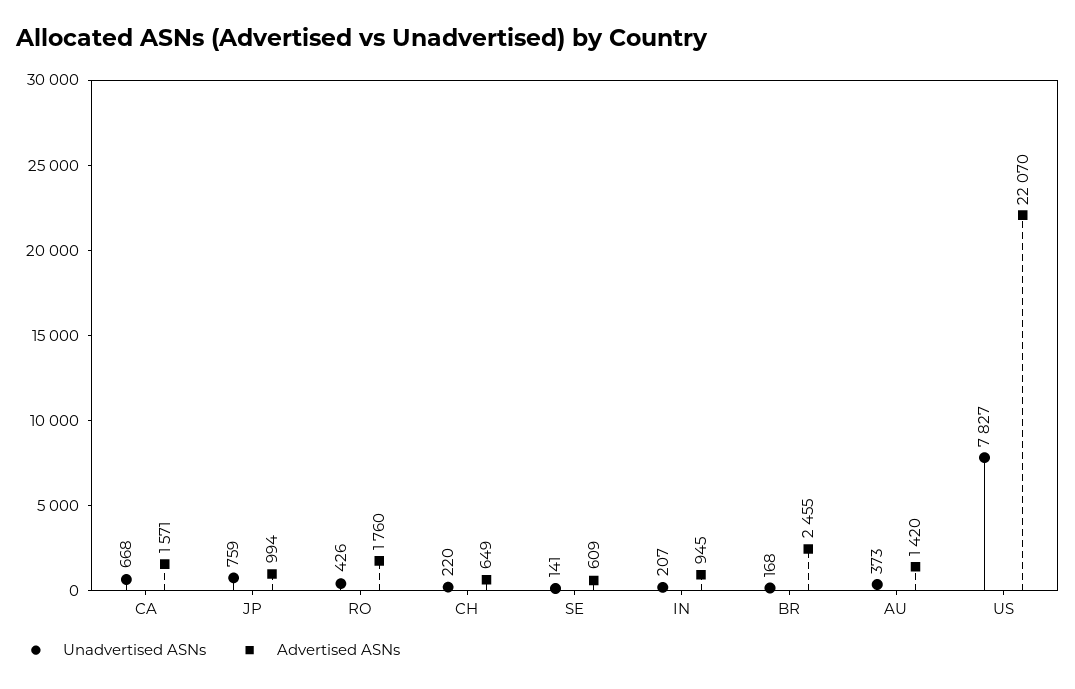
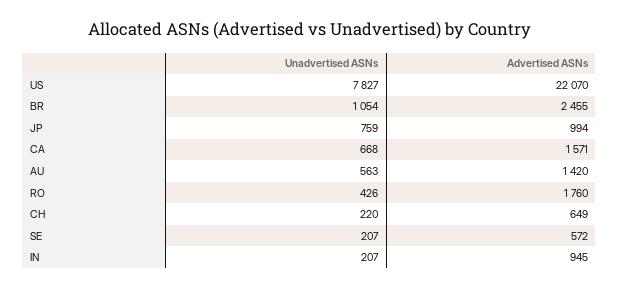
  {
    "Unadvertised ASNs": {
      "CA": 668,
      "JP": 759,
      "RO": 426,
      "CH": 220,
-     "SE": 141,
+     "SE": 207,
      "IN": 207,
-     "BR": 168,
+     "BR": 1054,
-     "AU": 373,
+     "AU": 563,
      "US": 7827
    },
    "Advertised ASNs": {
      "CA": 1571,
      "JP": 994,
      "RO": 1760,
      "CH": 649,
-     "SE": 609,
+     "SE": 572,
      "IN": 945,
      "BR": 2455,
      "AU": 1420,
      "US": 22070
    }
  }

